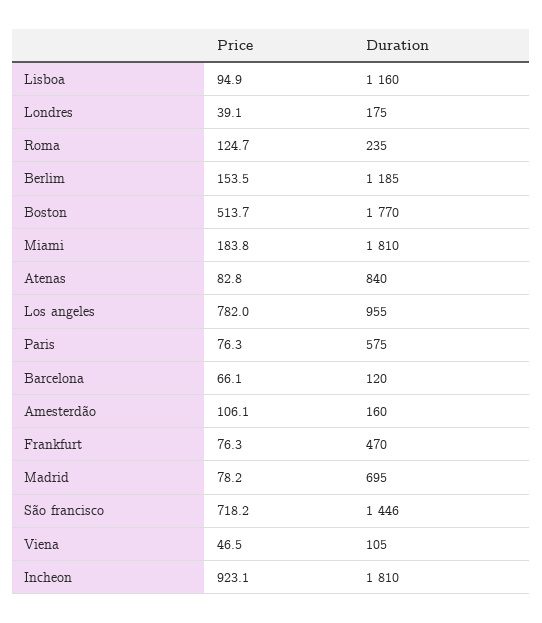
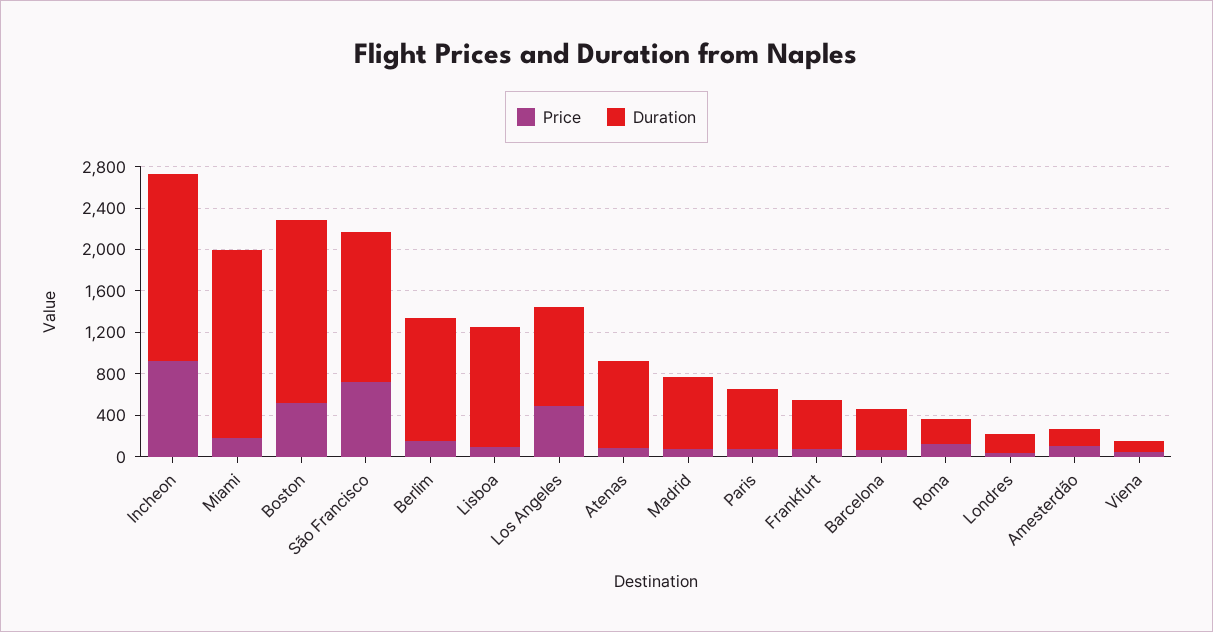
  {
    "Price": {
      "Lisboa": 94.9,
      "Londres": 39.1,
      "Roma": 124.7,
      "Berlim": 153.5,
      "Boston": 513.7,
      "Miami": 183.8,
      "Atenas": 82.8,
-     "Los angeles": 782,
+     "Los angeles": 500,
      "Paris": 76.3,
      "Barcelona": 66.1,
      "Amesterdão": 106.1,
      "Frankfurt": 76.3,
      "Madrid": 78.2,
      "São francisco": 718.2,
      "Viena": 46.5,
      "Incheon": 923.1
    },
    "Duration": {
      "Lisboa": 1160,
      "Londres": 175,
      "Roma": 235,
      "Berlim": 1185,
      "Boston": 1770,
      "Miami": 1810,
      "Atenas": 840,
      "Los angeles": 955,
      "Paris": 575,
-     "Barcelona": 120,
+     "Barcelona": 400,
      "Amesterdão": 160,
      "Frankfurt": 470,
      "Madrid": 695,
      "São francisco": 1446,
      "Viena": 105,
      "Incheon": 1810
    }
  }

